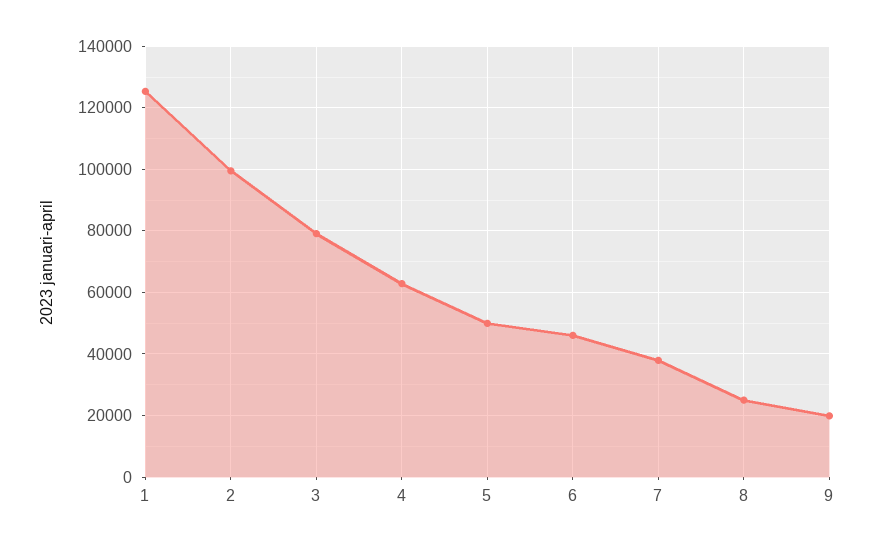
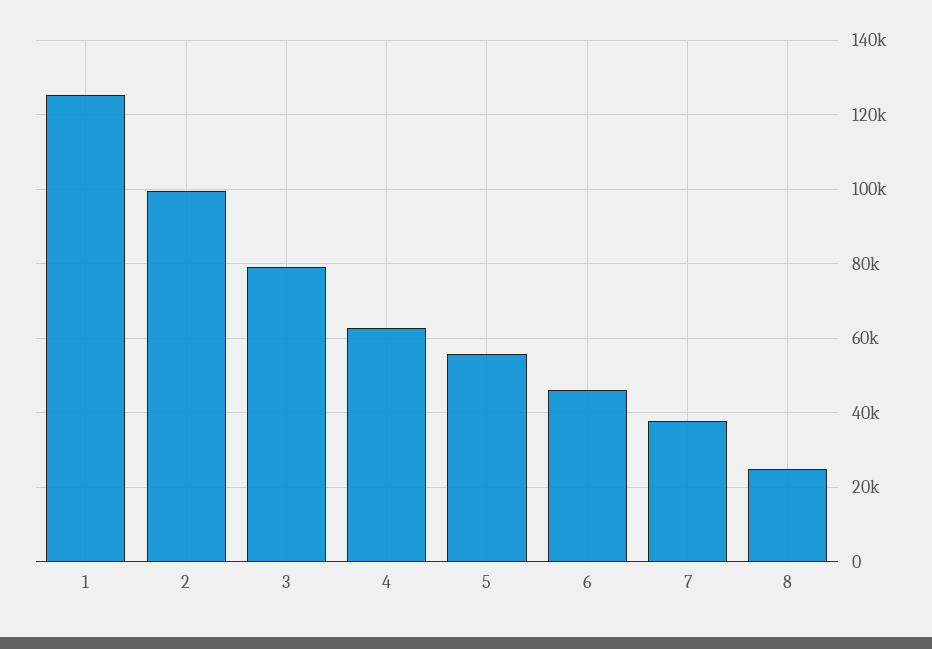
  {
    "1": 126000,
    "2": 100000,
    "3": 80000,
    "4": 62000,
-   "5": 50000,
+   "5": 56000,
    "6": 46000,
    "7": 38000,
-   "8": 26000,
+   "8": 26000
-   "9": 20000
  }

